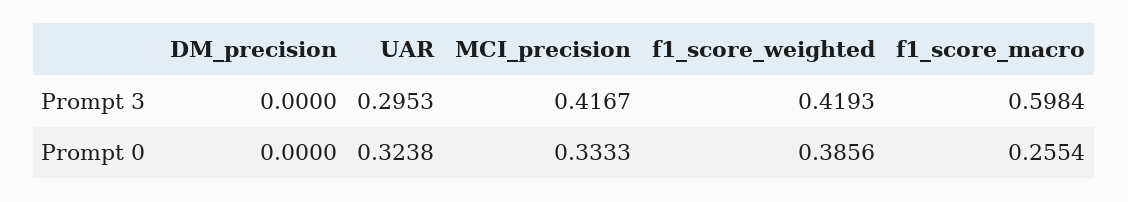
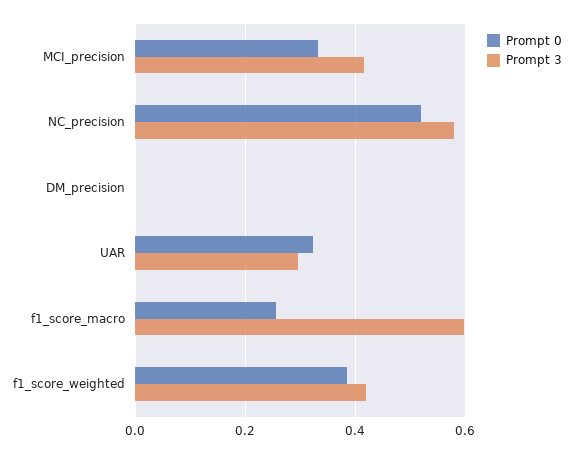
  {
    "Prompt 3": {
      "DM_precision": 0,
      "UAR": 0.2953,
      "MCI_precision": 0.4167,
      "f1_score_weighted": 0.4193,
-     "f1_score_macro": 0.5984
+     "f1_score_macro": 0.5984,
+     "NC_precision": 0.58
    },
    "Prompt 0": {
      "DM_precision": 0,
      "UAR": 0.3238,
      "MCI_precision": 0.3333,
      "f1_score_weighted": 0.3856,
-     "f1_score_macro": 0.2554
+     "f1_score_macro": 0.2554,
+     "NC_precision": 0.52
    }
  }

